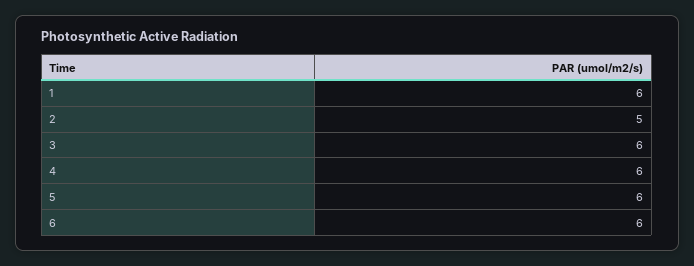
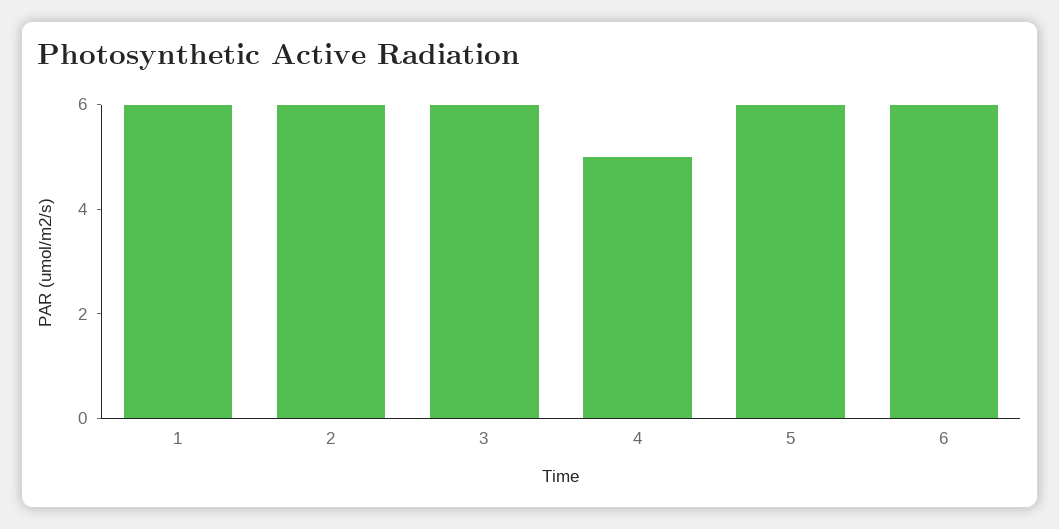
  {
    "1": 6,
-   "2": 5,
+   "2": 6,
    "3": 6,
-   "4": 6,
+   "4": 5,
    "5": 6,
    "6": 6
  }

